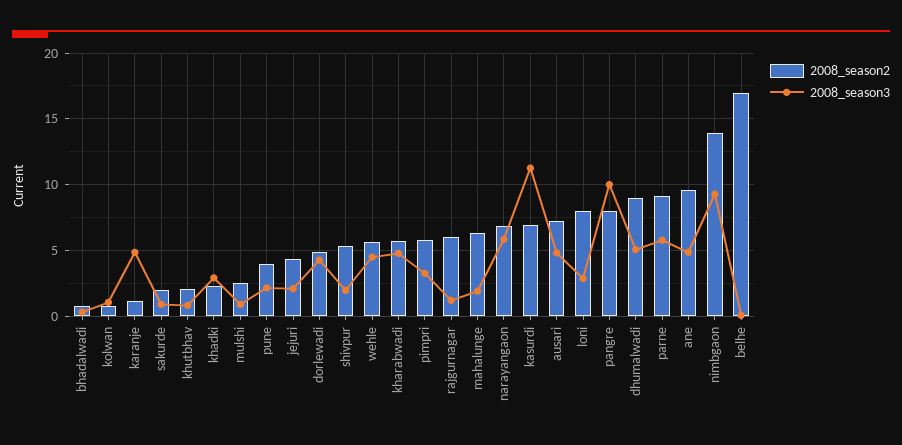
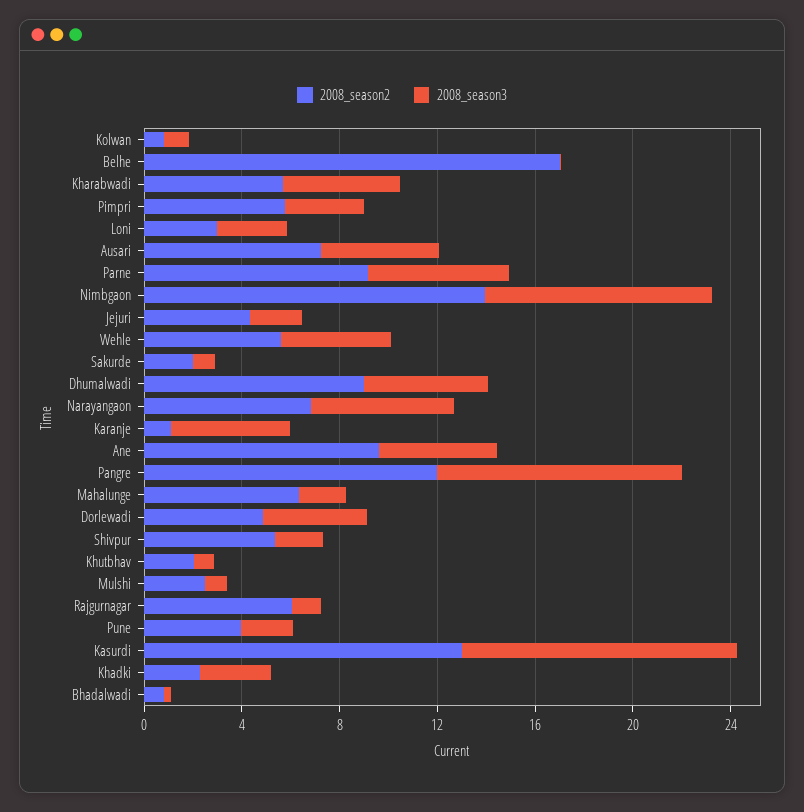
  {
    "2008_season2": {
      "bhadalwadi": 1,
      "kolwan": 1,
      "karanje": 1,
      "sakurde": 2,
      "khutbhav": 2,
      "khadki": 2.5,
      "mulshi": 2.5,
      "pune": 4,
      "jejuri": 4.5,
      "dorlewadi": 5,
      "shivpur": 5.5,
      "wehle": 5.5,
      "kharabwadi": 5.5,
      "pimpri": 6,
      "rajgurnagar": 6,
      "mahalunge": 6.5,
      "narayangaon": 7,
-     "kasurdi": 7,
+     "kasurdi": 13,
      "ausari": 7.5,
-     "loni": 8,
+     "loni": 3,
-     "pangre": 8,
+     "pangre": 12,
      "dhumalwadi": 9,
      "parne": 9,
      "ane": 9.5,
      "nimbgaon": 14,
      "belhe": 17
    },
    "2008_season3": {
      "bhadalwadi": 0.5,
      "kolwan": 1,
      "karanje": 5,
      "sakurde": 1,
      "khutbhav": 1,
      "khadki": 3,
      "mulshi": 1,
      "pune": 2,
      "jejuri": 2,
      "dorlewadi": 4.5,
      "shivpur": 2,
      "wehle": 4.5,
      "kharabwadi": 5,
      "pimpri": 3.5,
      "rajgurnagar": 1,
      "mahalunge": 2,
      "narayangaon": 6,
      "kasurdi": 11.5,
      "ausari": 5,
      "loni": 3,
      "pangre": 10,
      "dhumalwadi": 5,
      "parne": 6,
      "ane": 5,
      "nimbgaon": 9.5,
      "belhe": 0
    }
  }

